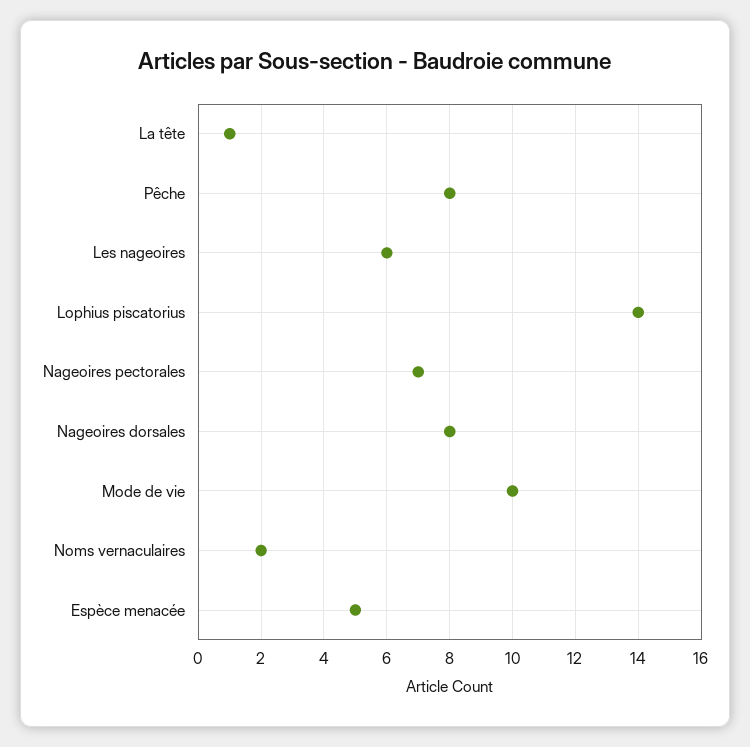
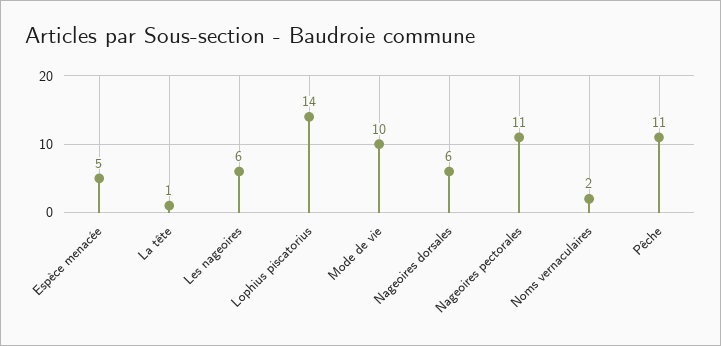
  {
    "La tête": 1,
-   "Pêche": 8,
+   "Pêche": 11,
    "Les nageoires": 6,
    "Lophius piscatorius": 14,
-   "Nageoires pectorales": 7,
+   "Nageoires pectorales": 11,
-   "Nageoires dorsales": 8,
+   "Nageoires dorsales": 6,
    "Mode de vie": 10,
    "Noms vernaculaires": 2,
    "Espèce menacée": 5
  }

